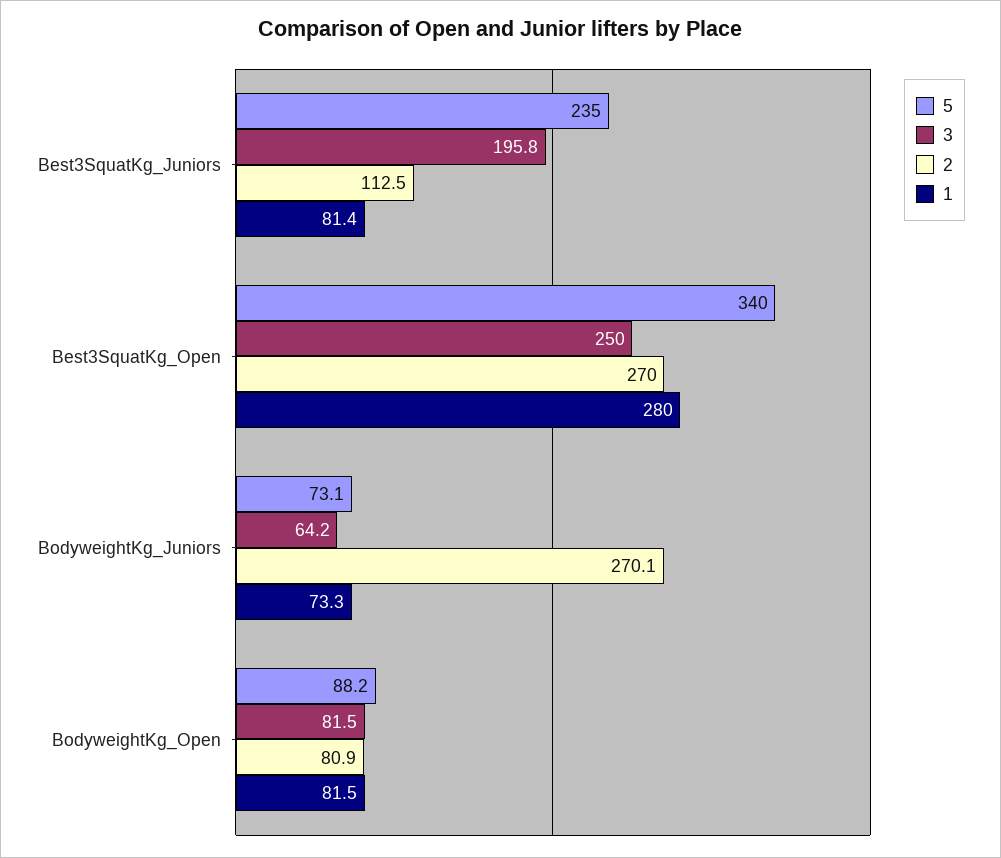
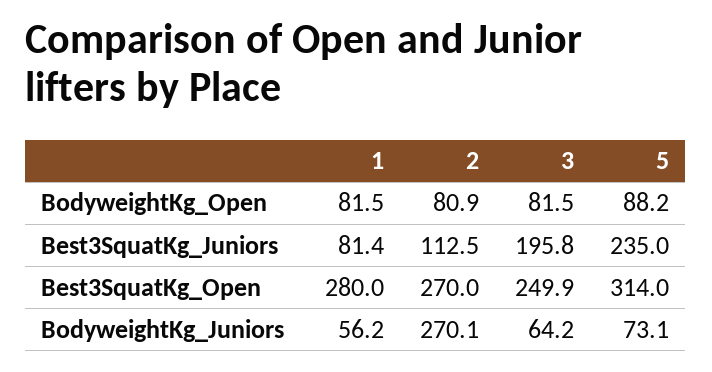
  {
    "5": {
      "Best3SquatKg_Juniors": 235,
-     "Best3SquatKg_Open": 340,
+     "Best3SquatKg_Open": 314,
      "BodyweightKg_Juniors": 73.1,
      "BodyweightKg_Open": 88.2
    },
    "3": {
      "Best3SquatKg_Juniors": 195.8,
-     "Best3SquatKg_Open": 250,
+     "Best3SquatKg_Open": 249.9,
      "BodyweightKg_Juniors": 64.2,
      "BodyweightKg_Open": 81.5
    },
    "2": {
      "Best3SquatKg_Juniors": 112.5,
      "Best3SquatKg_Open": 270,
      "BodyweightKg_Juniors": 270.1,
      "BodyweightKg_Open": 80.9
    },
    "1": {
      "Best3SquatKg_Juniors": 81.4,
      "Best3SquatKg_Open": 280,
-     "BodyweightKg_Juniors": 73.3,
+     "BodyweightKg_Juniors": 56.2,
      "BodyweightKg_Open": 81.5
    }
  }

